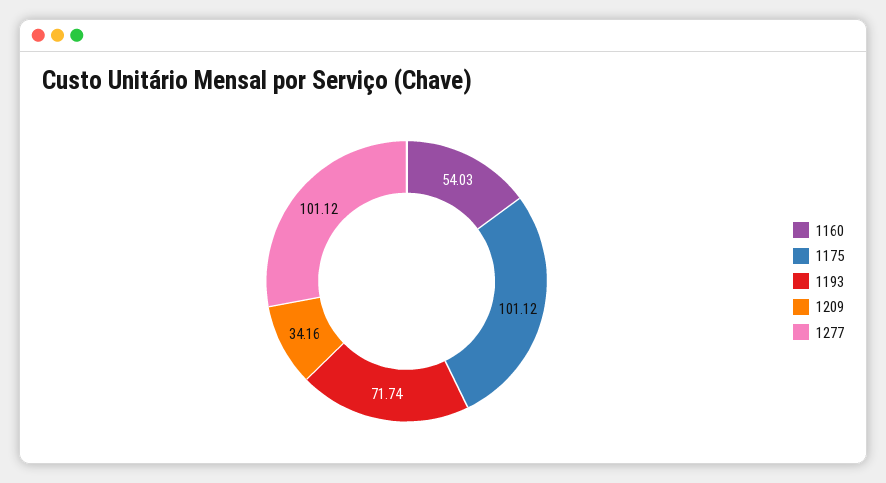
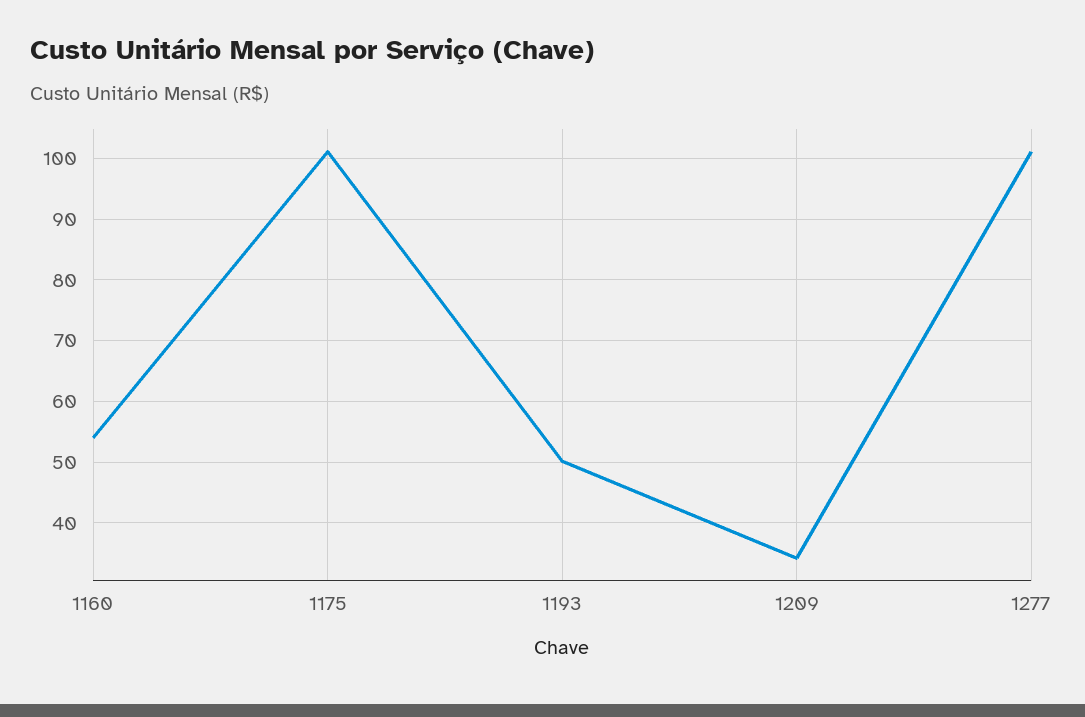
  {
    "1160": 54.03,
    "1175": 101.12,
-   "1193": 71.74,
+   "1193": 50,
    "1209": 34.16,
    "1277": 101.12
  }

